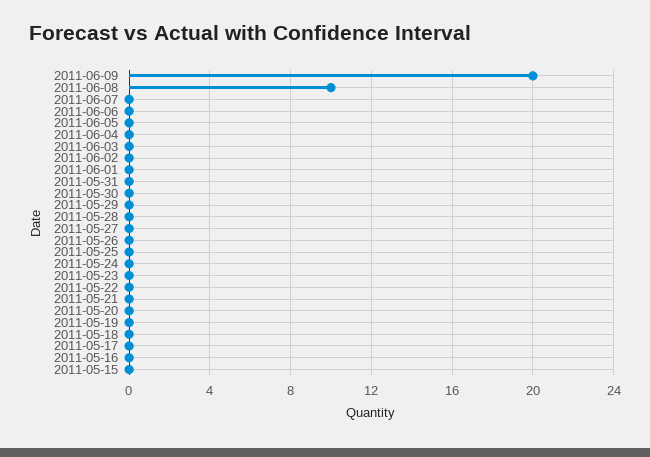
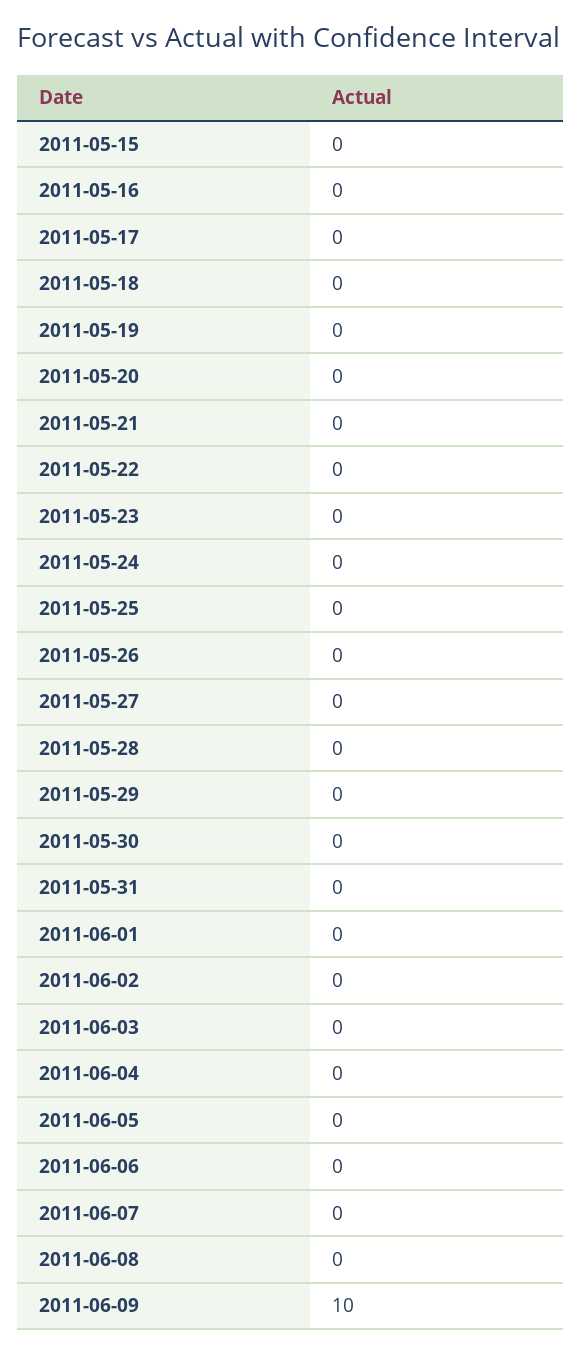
  {
-   "2011-06-09": 20,
+   "2011-06-09": 10,
-   "2011-06-08": 10,
+   "2011-06-08": 0,
    "2011-06-07": 0,
    "2011-06-06": 0,
    "2011-06-05": 0,
    "2011-06-04": 0,
    "2011-06-03": 0,
    "2011-06-02": 0,
    "2011-06-01": 0,
    "2011-05-31": 0,
    "2011-05-30": 0,
    "2011-05-29": 0,
    "2011-05-28": 0,
    "2011-05-27": 0,
    "2011-05-26": 0,
    "2011-05-25": 0,
    "2011-05-24": 0,
    "2011-05-23": 0,
    "2011-05-22": 0,
    "2011-05-21": 0,
    "2011-05-20": 0,
    "2011-05-19": 0,
    "2011-05-18": 0,
    "2011-05-17": 0,
    "2011-05-16": 0,
    "2011-05-15": 0
  }

